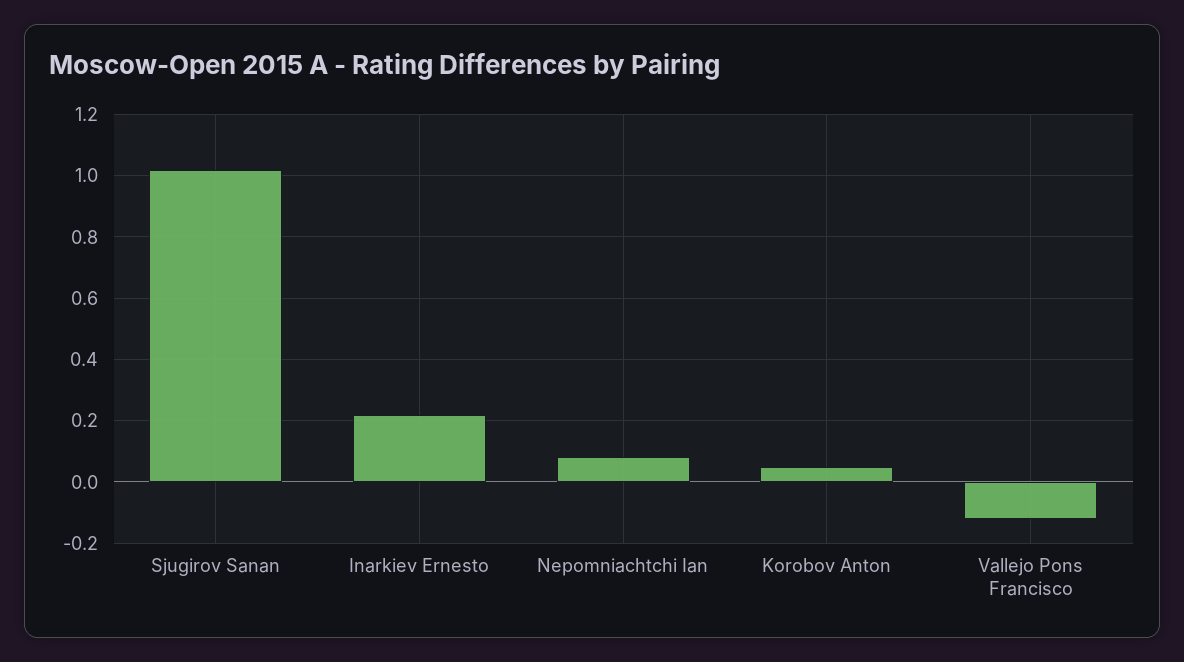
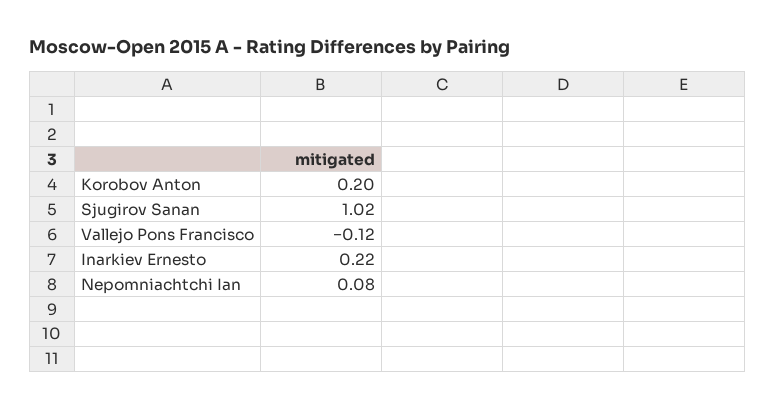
  {
    "Sjugirov Sanan": 1.02,
    "Inarkiev Ernesto": 0.22,
    "Nepomniachtchi Ian": 0.08,
-   "Korobov Anton": 0.05,
+   "Korobov Anton": 0.2,
    "Vallejo Pons Francisco": -0.12
  }

